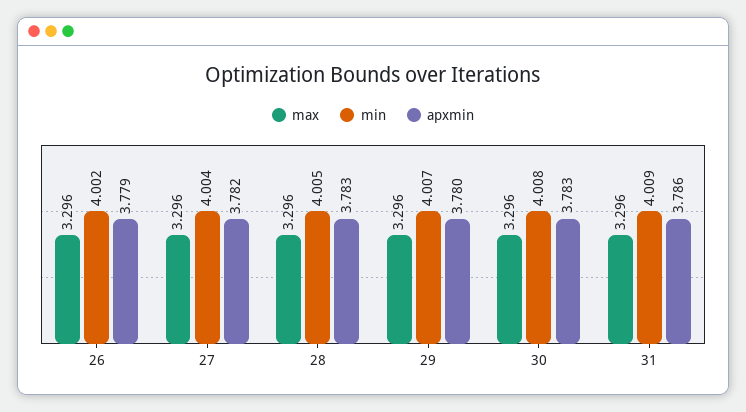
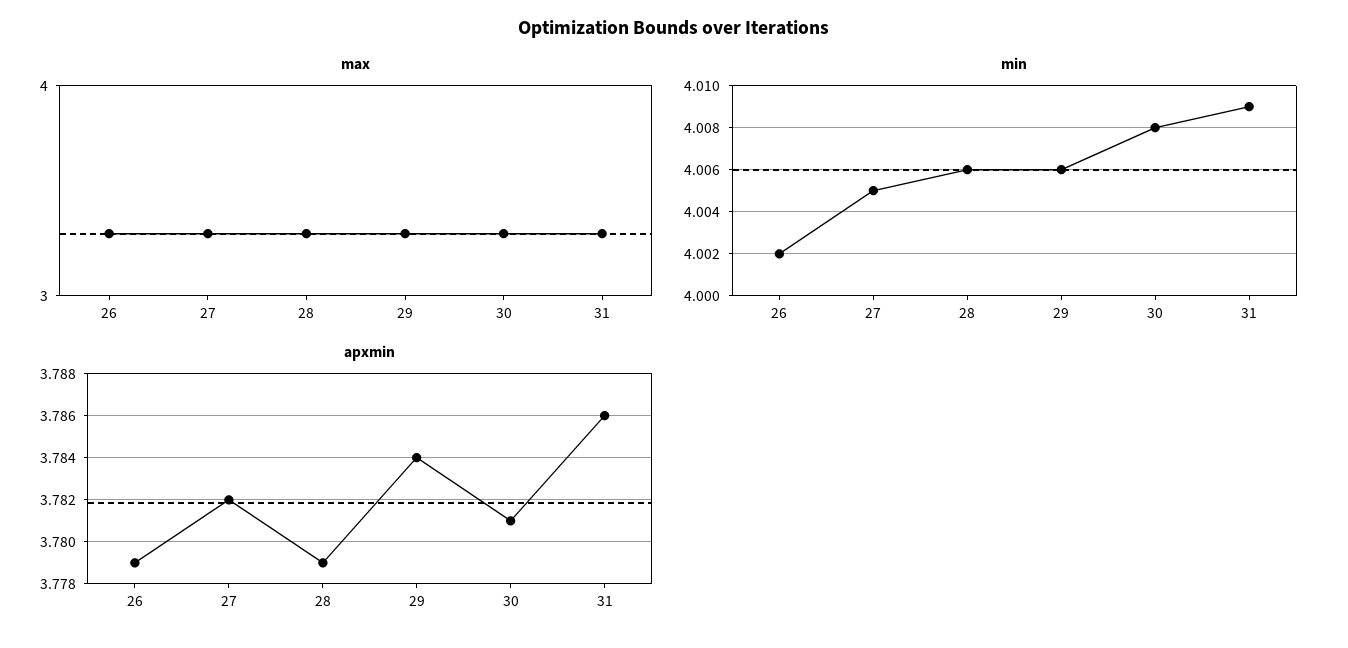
  {
    "max": {
      "26": 3.296,
      "27": 3.296,
      "28": 3.296,
      "29": 3.296,
      "30": 3.296,
      "31": 3.296
    },
    "min": {
      "26": 4.002,
-     "27": 4.004,
+     "27": 4.005,
-     "28": 4.005,
+     "28": 4.006,
-     "29": 4.007,
+     "29": 4.006,
      "30": 4.008,
      "31": 4.009
    },
    "apxmin": {
      "26": 3.779,
      "27": 3.782,
-     "28": 3.783,
+     "28": 3.779,
-     "29": 3.78,
+     "29": 3.784,
-     "30": 3.783,
+     "30": 3.781,
      "31": 3.786
    }
  }

